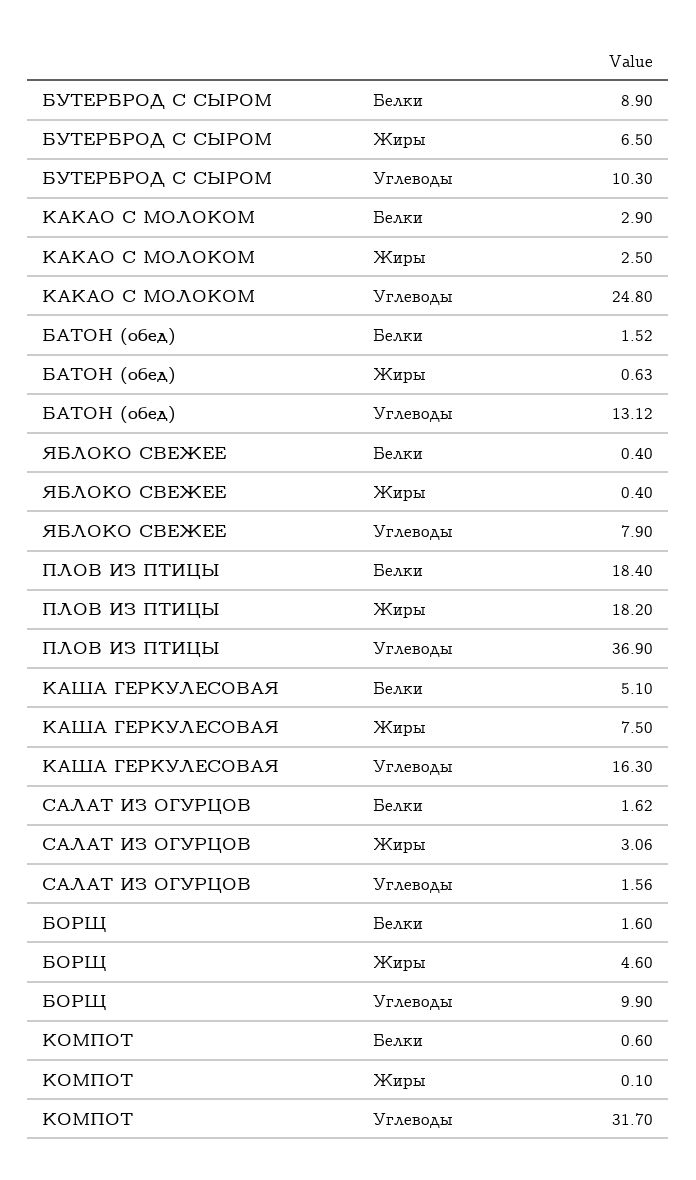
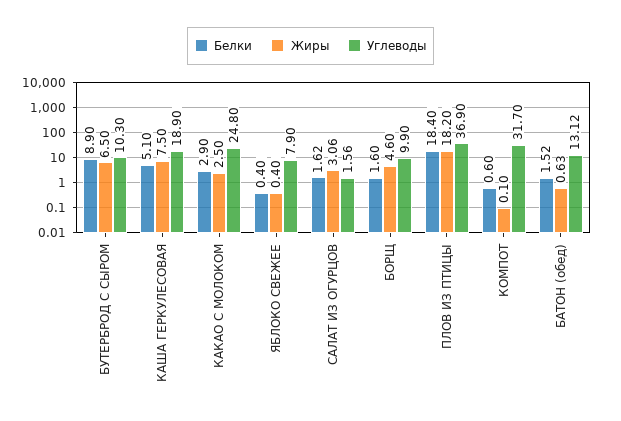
  {
    "Белки": {
      "БУТЕРБРОД С СЫРОМ": 8.9,
      "КАКАО С МОЛОКОМ": 2.9,
      "БАТОН (обед)": 1.52,
      "ЯБЛОКО СВЕЖЕЕ": 0.4,
      "ПЛОВ ИЗ ПТИЦЫ": 18.4,
      "КАША ГЕРКУЛЕСОВАЯ": 5.1,
      "САЛАТ ИЗ ОГУРЦОВ": 1.62,
      "БОРЩ": 1.6,
      "КОМПОТ": 0.6
    },
    "Жиры": {
      "БУТЕРБРОД С СЫРОМ": 6.5,
      "КАКАО С МОЛОКОМ": 2.5,
      "БАТОН (обед)": 0.63,
      "ЯБЛОКО СВЕЖЕЕ": 0.4,
      "ПЛОВ ИЗ ПТИЦЫ": 18.2,
      "КАША ГЕРКУЛЕСОВАЯ": 7.5,
      "САЛАТ ИЗ ОГУРЦОВ": 3.06,
      "БОРЩ": 4.6,
      "КОМПОТ": 0.1
    },
    "Углеводы": {
      "БУТЕРБРОД С СЫРОМ": 10.3,
      "КАКАО С МОЛОКОМ": 24.8,
      "БАТОН (обед)": 13.12,
      "ЯБЛОКО СВЕЖЕЕ": 7.9,
      "ПЛОВ ИЗ ПТИЦЫ": 36.9,
-     "КАША ГЕРКУЛЕСОВАЯ": 16.3,
+     "КАША ГЕРКУЛЕСОВАЯ": 18.9,
      "САЛАТ ИЗ ОГУРЦОВ": 1.56,
      "БОРЩ": 9.9,
      "КОМПОТ": 31.7
    }
  }

